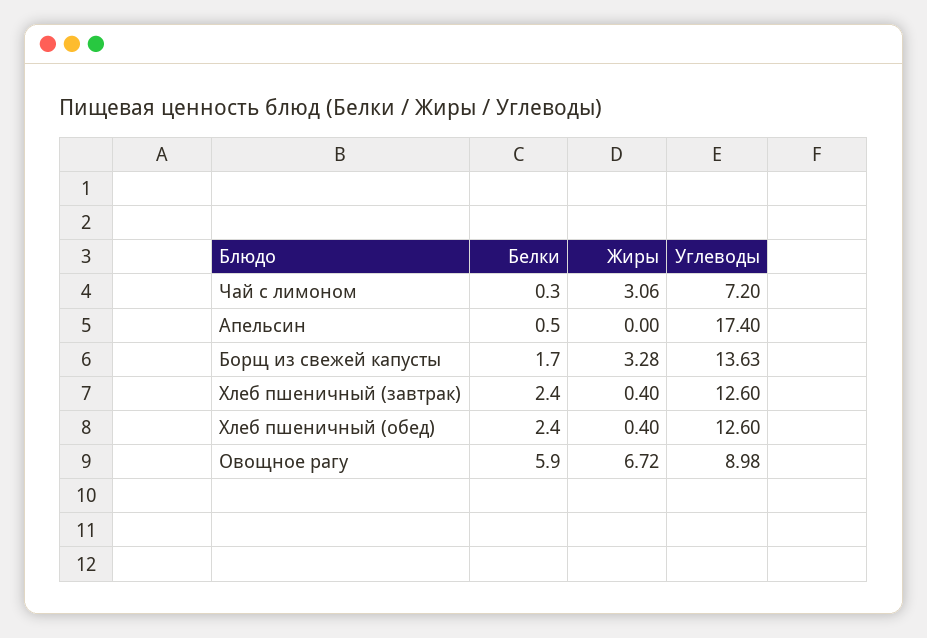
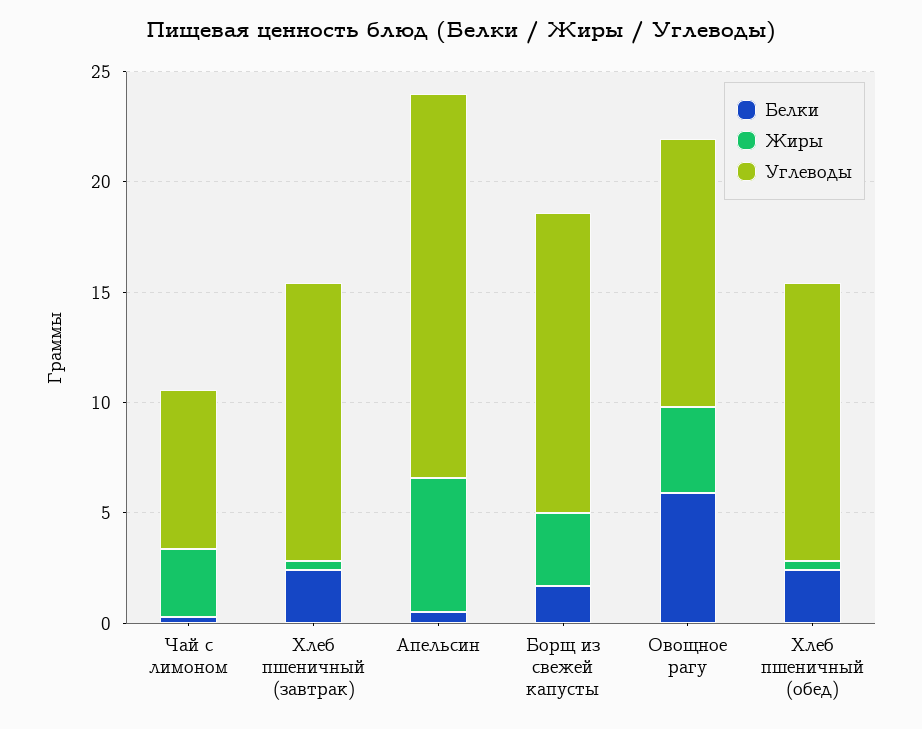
  {
    "Белки": {
      "Чай с лимоном": 0.3,
      "Апельсин": 0.5,
      "Борщ из свежей капусты": 1.7,
      "Хлеб пшеничный (завтрак)": 2.4,
      "Хлеб пшеничный (обед)": 2.4,
      "Овощное рагу": 5.9
    },
    "Жиры": {
      "Чай с лимоном": 3.06,
-     "Апельсин": 0,
+     "Апельсин": 6,
      "Борщ из свежей капусты": 3.28,
      "Хлеб пшеничный (завтрак)": 0.4,
      "Хлеб пшеничный (обед)": 0.4,
-     "Овощное рагу": 6.72
+     "Овощное рагу": 4
    },
    "Углеводы": {
      "Чай с лимоном": 7.2,
      "Апельсин": 17.4,
      "Борщ из свежей капусты": 13.63,
      "Хлеб пшеничный (завтрак)": 12.6,
      "Хлеб пшеничный (обед)": 12.6,
-     "Овощное рагу": 8.98
+     "Овощное рагу": 12
    }
  }

